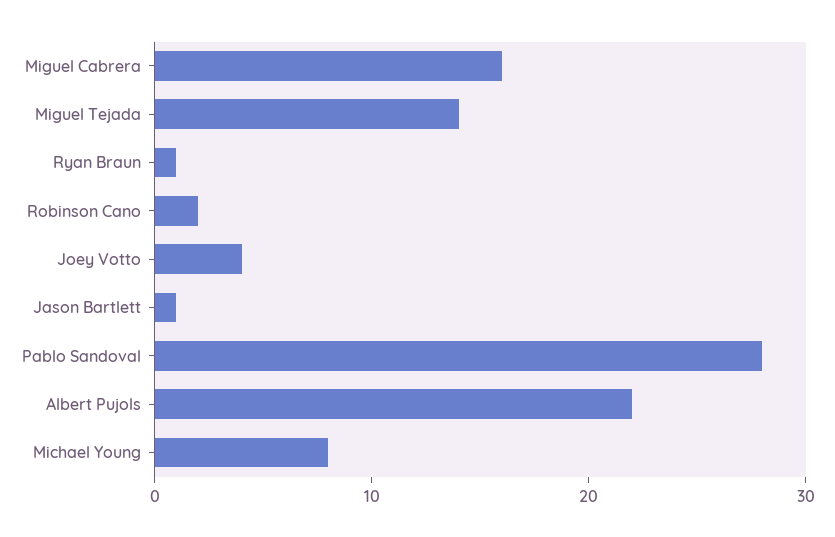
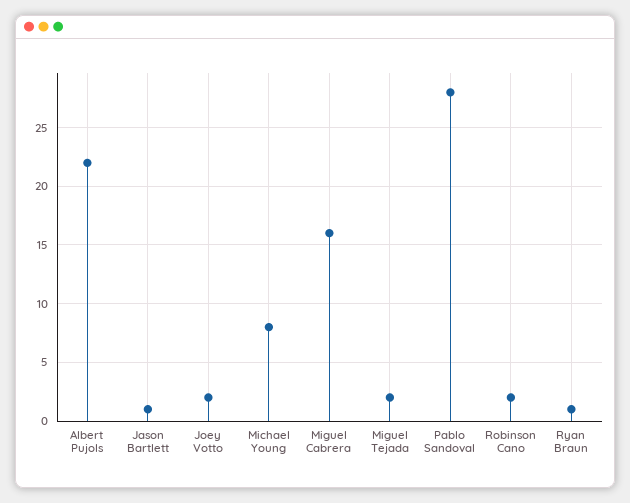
  {
    "Miguel Cabrera": 16,
-   "Miguel Tejada": 14,
+   "Miguel Tejada": 2,
    "Ryan Braun": 1,
    "Robinson Cano": 2,
-   "Joey Votto": 4,
+   "Joey Votto": 2,
    "Jason Bartlett": 1,
    "Pablo Sandoval": 28,
    "Albert Pujols": 22,
    "Michael Young": 8
  }

